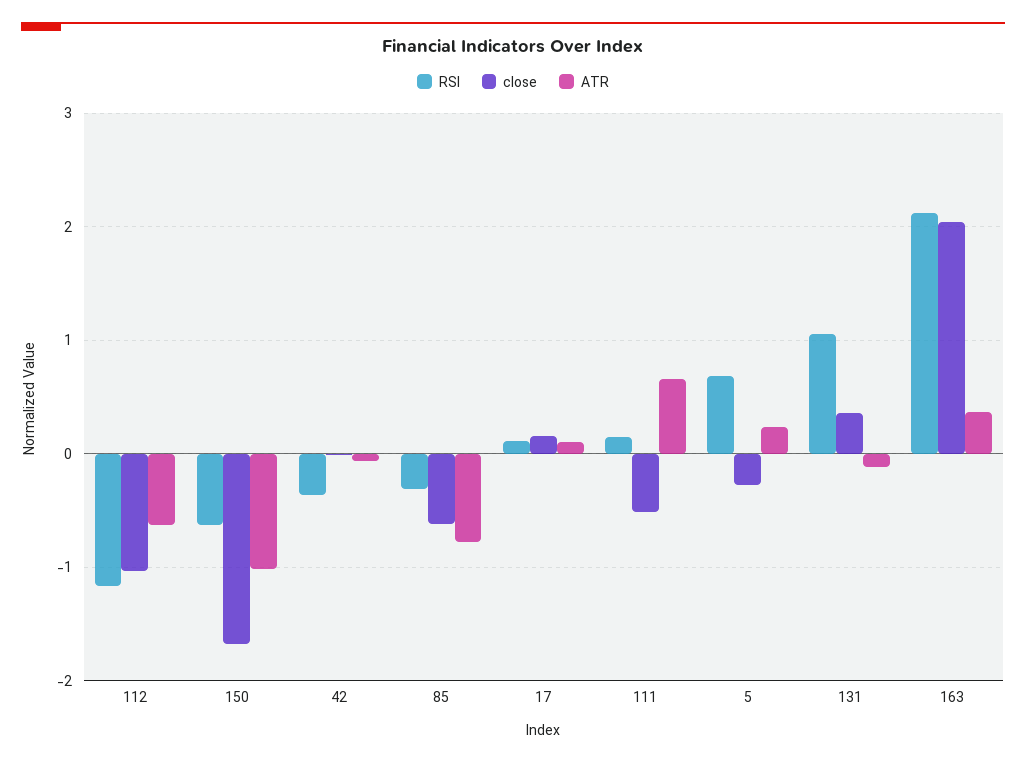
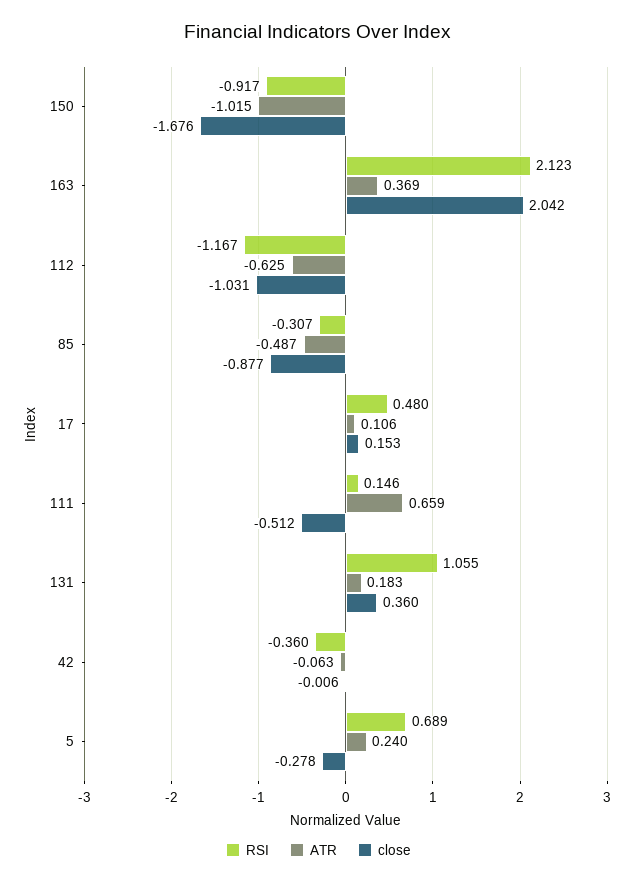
  {
    "RSI": {
      "112": -1.167,
-     "150": -0.6,
+     "150": -0.917,
      "42": -0.36,
      "85": -0.307,
-     "17": 0.1,
+     "17": 0.48,
      "111": 0.146,
      "5": 0.689,
      "131": 1.055,
      "163": 2.123
    },
    "close": {
      "112": -1.031,
      "150": -1.676,
      "42": -0.006,
-     "85": -0.6,
+     "85": -0.877,
      "17": 0.153,
      "111": -0.512,
      "5": -0.278,
      "131": 0.36,
      "163": 2.042
    },
    "ATR": {
      "112": -0.625,
      "150": -1.015,
      "42": -0.063,
-     "85": -0.8,
+     "85": -0.487,
      "17": 0.106,
      "111": 0.659,
      "5": 0.24,
-     "131": -0.1,
+     "131": 0.183,
      "163": 0.369
    }
  }

